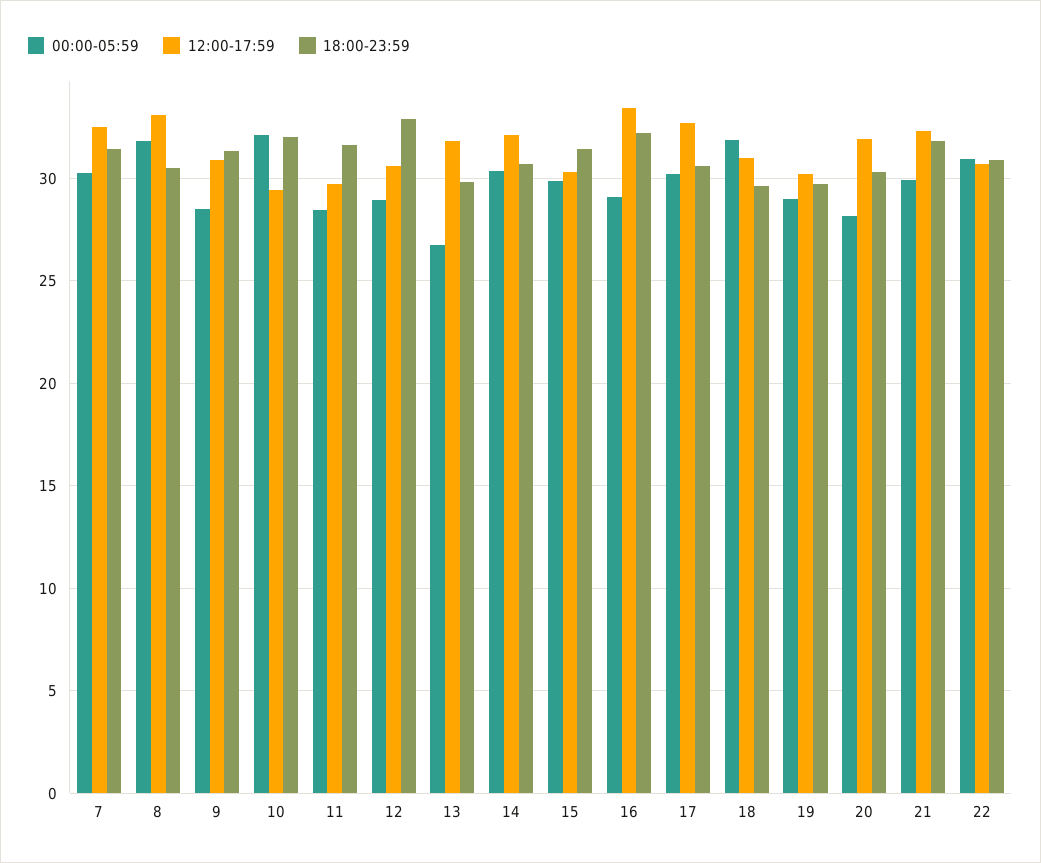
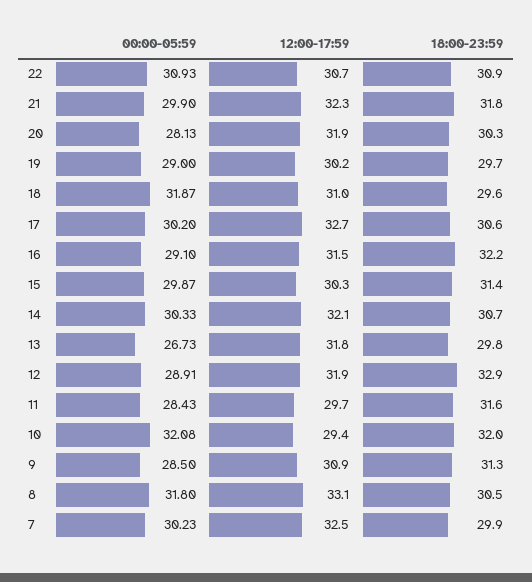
  {
    "00:00-05:59": {
      "7": 30.23,
      "8": 31.8,
      "9": 28.5,
      "10": 32.08,
      "11": 28.43,
      "12": 28.91,
      "13": 26.73,
      "14": 30.33,
      "15": 29.87,
      "16": 29.1,
      "17": 30.2,
      "18": 31.87,
      "19": 29,
      "20": 28.13,
      "21": 29.9,
      "22": 30.93
    },
    "12:00-17:59": {
      "7": 32.5,
      "8": 33.1,
      "9": 30.9,
      "10": 29.4,
      "11": 29.7,
-     "12": 30.5,
+     "12": 31.9,
      "13": 31.8,
      "14": 32.1,
      "15": 30.3,
-     "16": 33.5,
+     "16": 31.5,
      "17": 32.7,
      "18": 31,
      "19": 30.2,
      "20": 31.9,
      "21": 32.3,
      "22": 30.7
    },
    "18:00-23:59": {
-     "7": 31.5,
+     "7": 29.9,
      "8": 30.5,
      "9": 31.3,
      "10": 32,
      "11": 31.6,
      "12": 32.9,
      "13": 29.8,
      "14": 30.7,
      "15": 31.4,
      "16": 32.2,
      "17": 30.6,
      "18": 29.6,
      "19": 29.7,
      "20": 30.3,
      "21": 31.8,
      "22": 30.9
    }
  }

